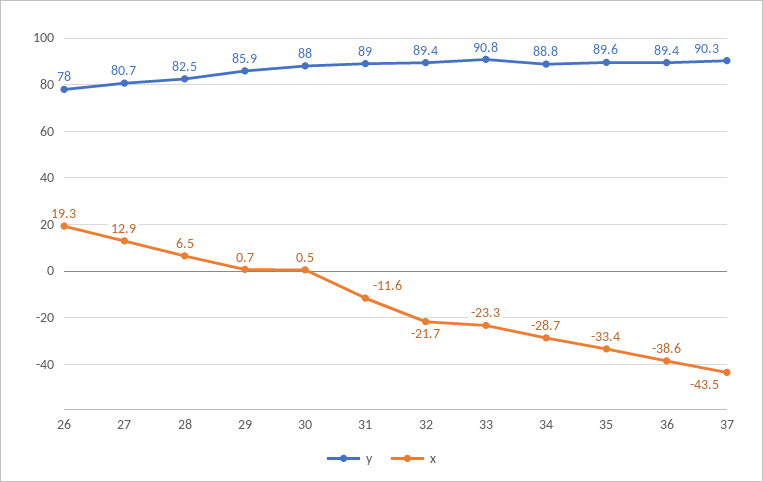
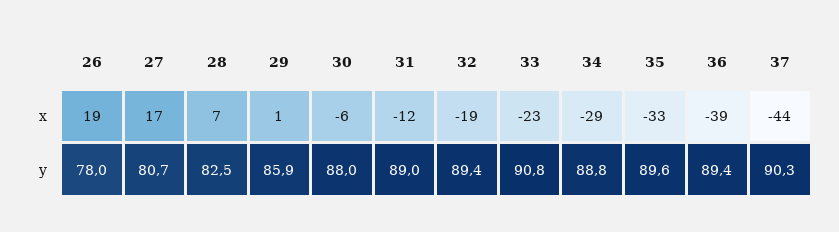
  {
    "y": {
      "26": 78,
      "27": 80.7,
      "28": 82.5,
      "29": 85.9,
      "30": 88,
      "31": 89,
      "32": 89.4,
      "33": 90.8,
      "34": 88.8,
      "35": 89.6,
      "36": 89.4,
      "37": 90.3
    },
    "x": {
      "26": 19.3,
-     "27": 12.9,
+     "27": 17,
      "28": 6.5,
      "29": 0.7,
-     "30": 0.5,
+     "30": -6,
      "31": -11.6,
-     "32": -21.7,
+     "32": -19,
      "33": -23.3,
      "34": -28.7,
      "35": -33.4,
      "36": -38.6,
      "37": -43.5
    }
  }

